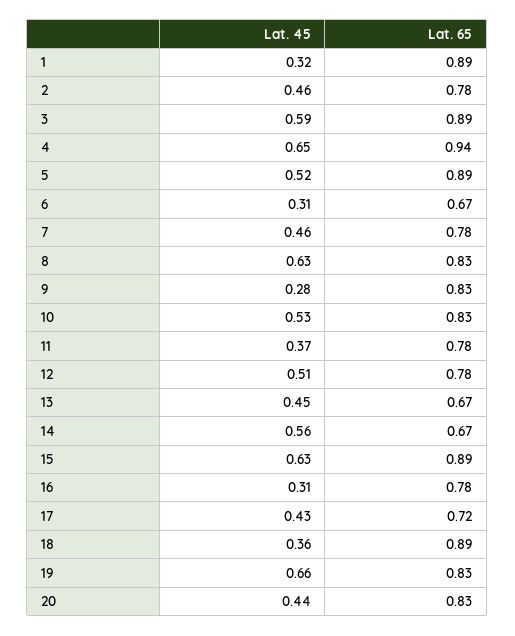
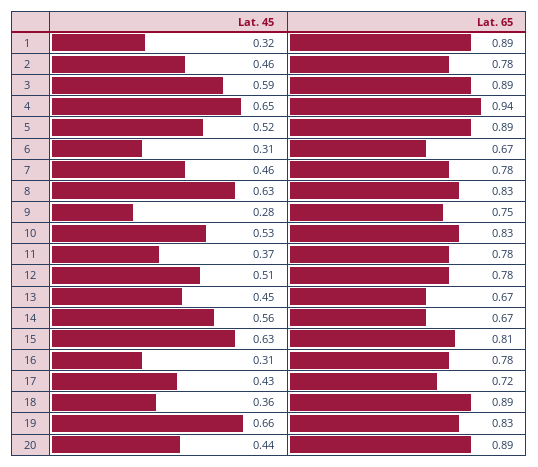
  {
    "Lat. 45": {
      "1": 0.32,
      "2": 0.46,
      "3": 0.59,
      "4": 0.65,
      "5": 0.52,
      "6": 0.31,
      "7": 0.46,
      "8": 0.63,
      "9": 0.28,
      "10": 0.53,
      "11": 0.37,
      "12": 0.51,
      "13": 0.45,
      "14": 0.56,
      "15": 0.63,
      "16": 0.31,
      "17": 0.43,
      "18": 0.36,
      "19": 0.66,
      "20": 0.44
    },
    "Lat. 65": {
      "1": 0.89,
      "2": 0.78,
      "3": 0.89,
      "4": 0.94,
      "5": 0.89,
      "6": 0.67,
      "7": 0.78,
      "8": 0.83,
-     "9": 0.83,
+     "9": 0.75,
      "10": 0.83,
      "11": 0.78,
      "12": 0.78,
      "13": 0.67,
      "14": 0.67,
-     "15": 0.89,
+     "15": 0.81,
      "16": 0.78,
      "17": 0.72,
      "18": 0.89,
      "19": 0.83,
-     "20": 0.83
+     "20": 0.89
    }
  }

